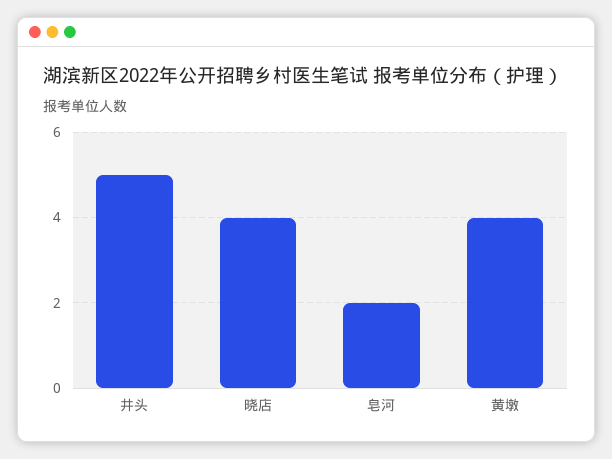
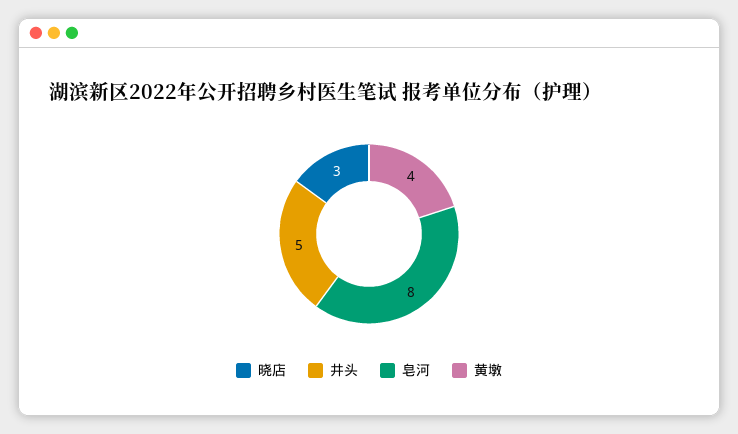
  {
    "井头": 5,
-   "晓店": 4,
+   "晓店": 3,
-   "皂河": 2,
+   "皂河": 8,
    "黄墩": 4
  }

